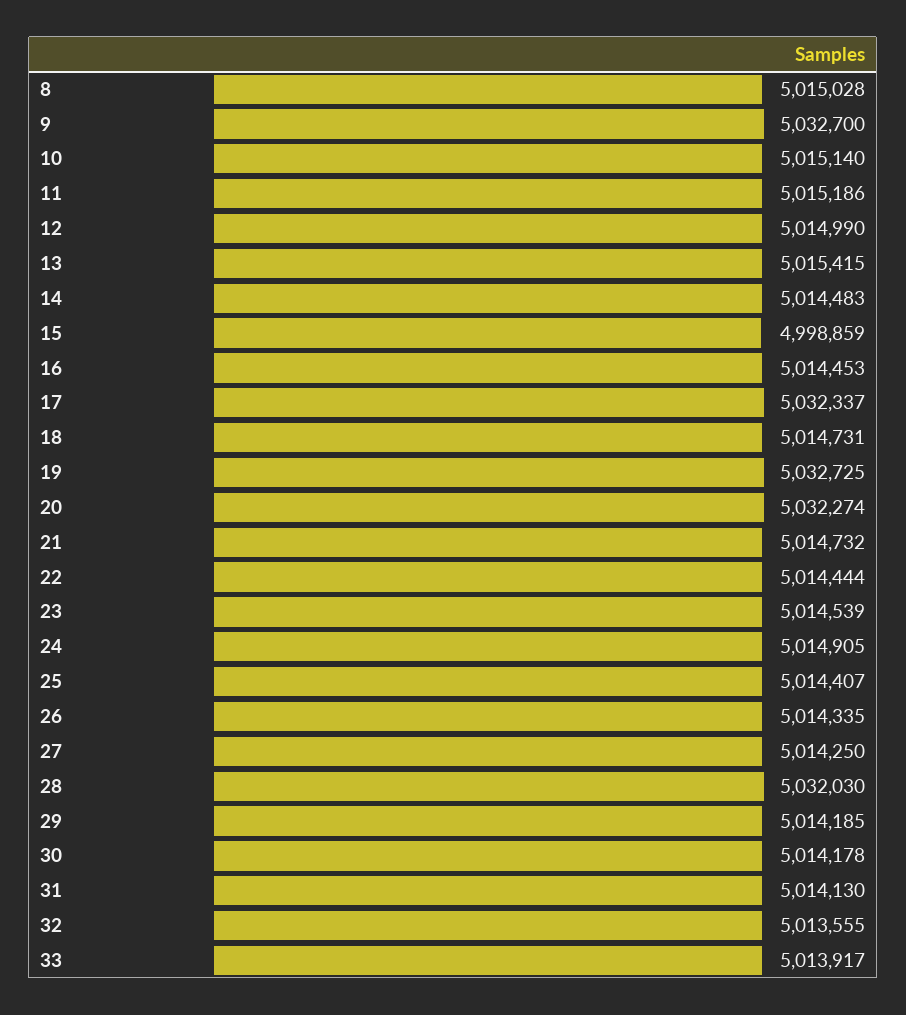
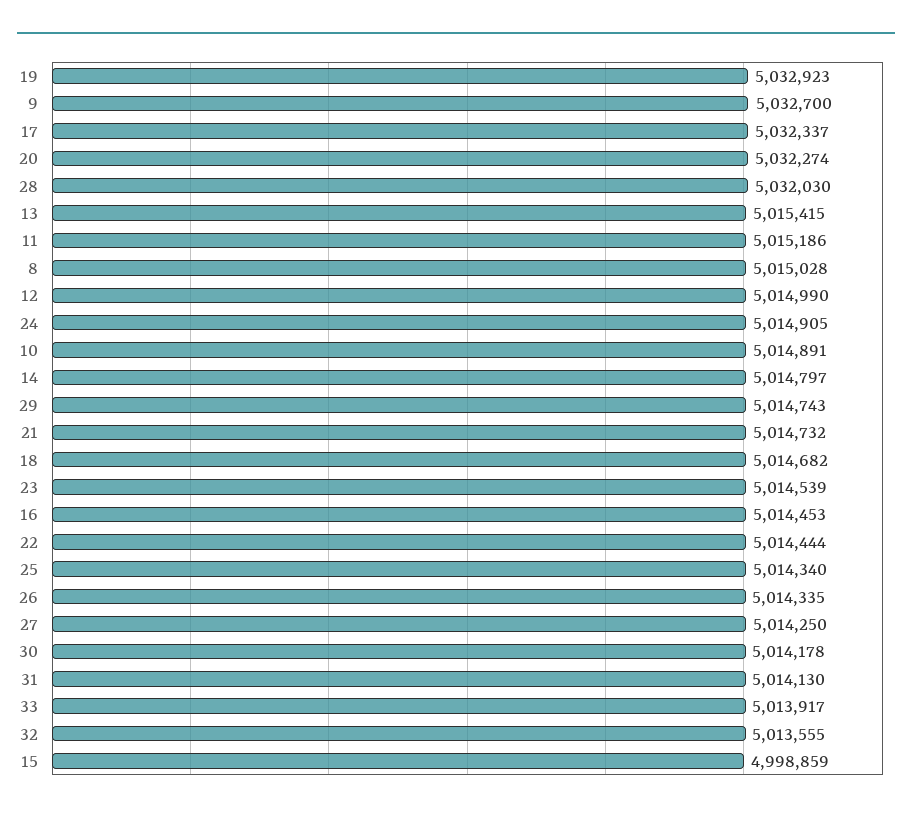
  {
    "8": 5015028,
    "9": 5032700,
-   "10": 5015140,
+   "10": 5014891,
    "11": 5015186,
    "12": 5014990,
    "13": 5015415,
-   "14": 5014483,
+   "14": 5014797,
    "15": 4998859,
    "16": 5014453,
    "17": 5032337,
-   "18": 5014731,
+   "18": 5014682,
-   "19": 5032725,
+   "19": 5032923,
    "20": 5032274,
    "21": 5014732,
    "22": 5014444,
    "23": 5014539,
    "24": 5014905,
-   "25": 5014407,
+   "25": 5014340,
    "26": 5014335,
    "27": 5014250,
    "28": 5032030,
-   "29": 5014185,
+   "29": 5014743,
    "30": 5014178,
    "31": 5014130,
    "32": 5013555,
    "33": 5013917
  }

